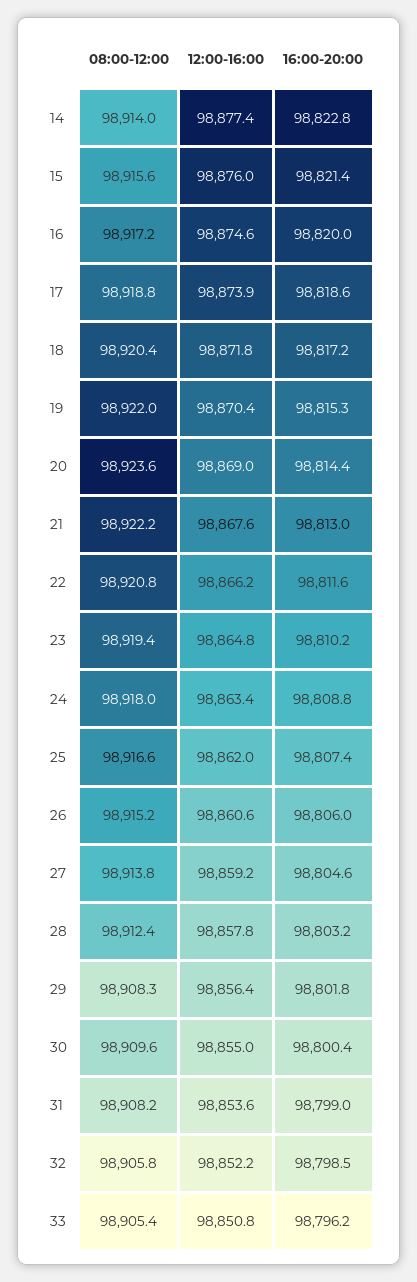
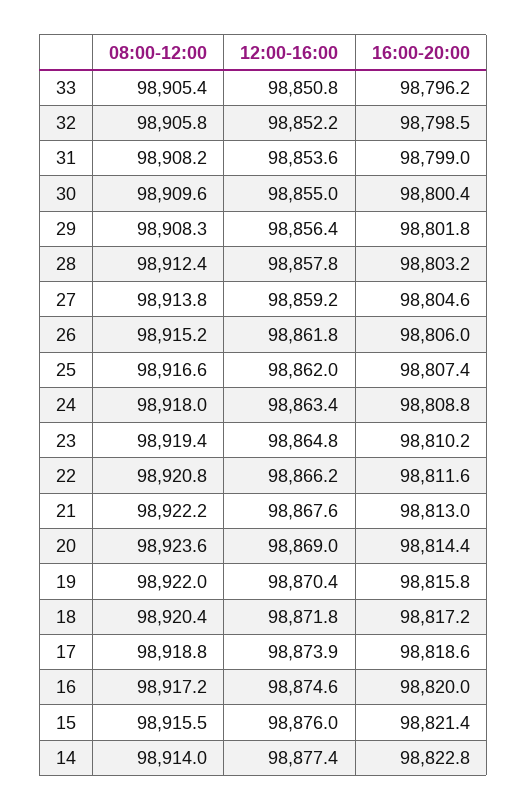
  {
    "08:00-12:00": {
      "14": 98914,
-     "15": 98915.6,
+     "15": 98915.5,
      "16": 98917.2,
      "17": 98918.8,
      "18": 98920.4,
      "19": 98922,
      "20": 98923.6,
      "21": 98922.2,
      "22": 98920.8,
      "23": 98919.4,
      "24": 98918,
      "25": 98916.6,
      "26": 98915.2,
      "27": 98913.8,
      "28": 98912.4,
      "29": 98908.3,
      "30": 98909.6,
      "31": 98908.2,
      "32": 98905.8,
      "33": 98905.4
    },
    "12:00-16:00": {
      "14": 98877.4,
      "15": 98876,
      "16": 98874.6,
      "17": 98873.9,
      "18": 98871.8,
      "19": 98870.4,
      "20": 98869,
      "21": 98867.6,
      "22": 98866.2,
      "23": 98864.8,
      "24": 98863.4,
      "25": 98862,
-     "26": 98860.6,
+     "26": 98861.8,
      "27": 98859.2,
      "28": 98857.8,
      "29": 98856.4,
      "30": 98855,
      "31": 98853.6,
      "32": 98852.2,
      "33": 98850.8
    },
    "16:00-20:00": {
      "14": 98822.8,
      "15": 98821.4,
      "16": 98820,
      "17": 98818.6,
      "18": 98817.2,
-     "19": 98815.3,
+     "19": 98815.8,
      "20": 98814.4,
      "21": 98813,
      "22": 98811.6,
      "23": 98810.2,
      "24": 98808.8,
      "25": 98807.4,
      "26": 98806,
      "27": 98804.6,
      "28": 98803.2,
      "29": 98801.8,
      "30": 98800.4,
      "31": 98799,
      "32": 98798.5,
      "33": 98796.2
    }
  }

